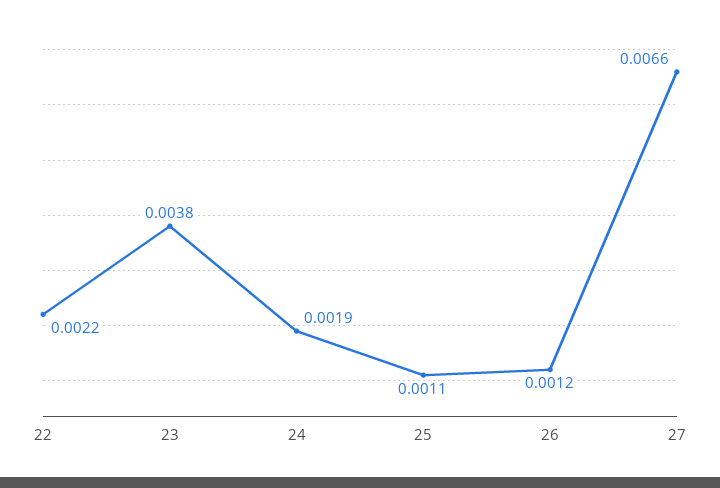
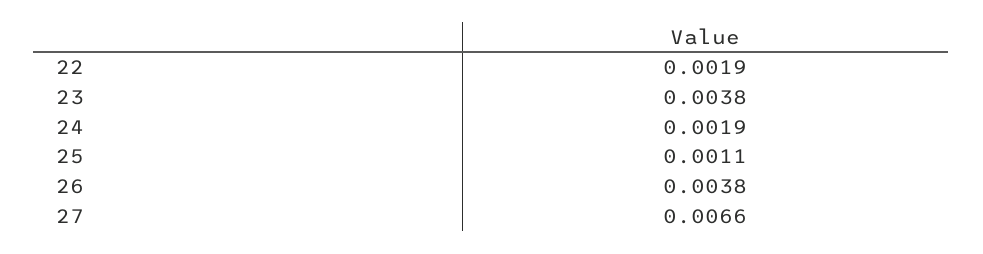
  {
-   "22": 0.0022,
+   "22": 0.0019,
    "23": 0.0038,
    "24": 0.0019,
    "25": 0.0011,
-   "26": 0.0012,
+   "26": 0.0038,
    "27": 0.0066
  }

